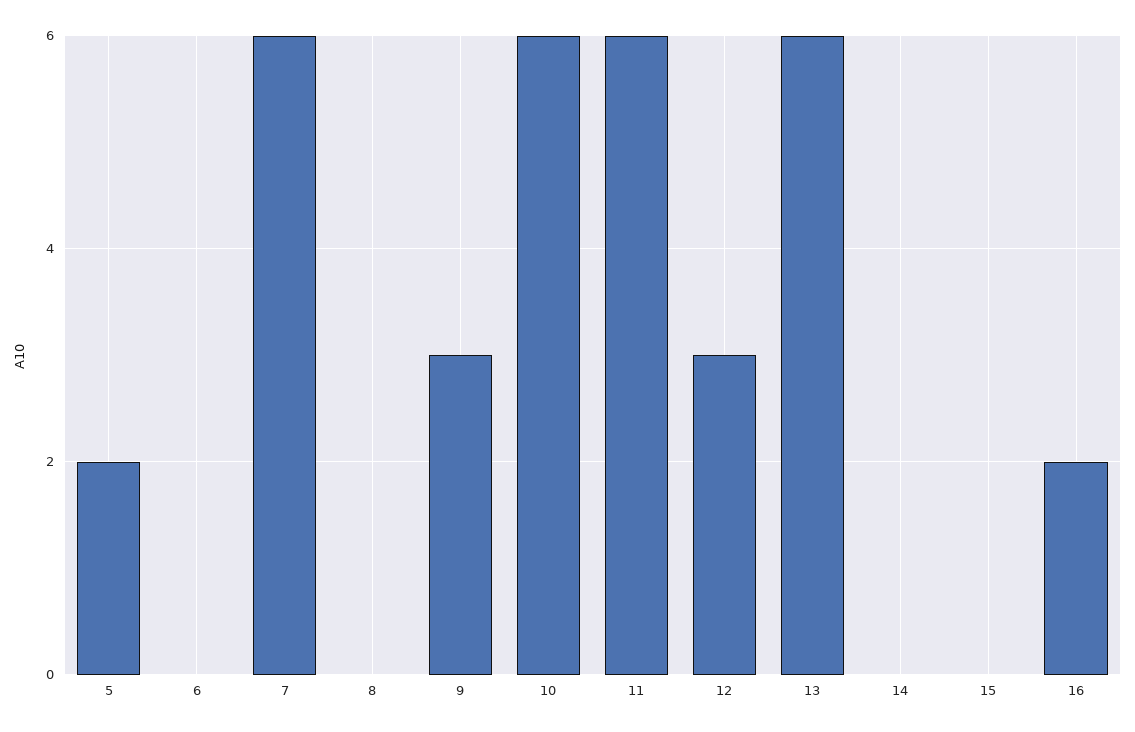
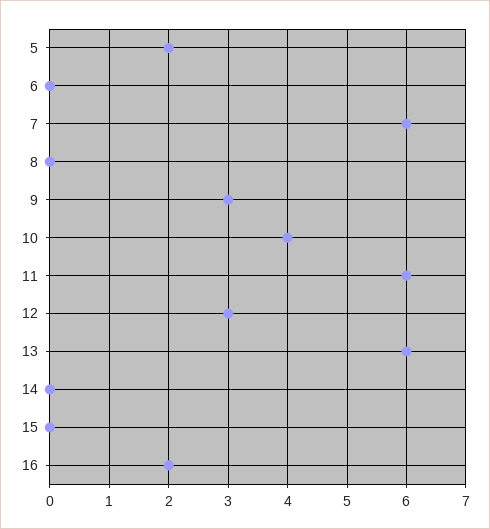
  {
    "5": 2,
    "6": 0,
    "7": 6,
    "8": 0,
    "9": 3,
-   "10": 6,
+   "10": 4,
    "11": 6,
    "12": 3,
    "13": 6,
    "14": 0,
    "15": 0,
    "16": 2
  }

